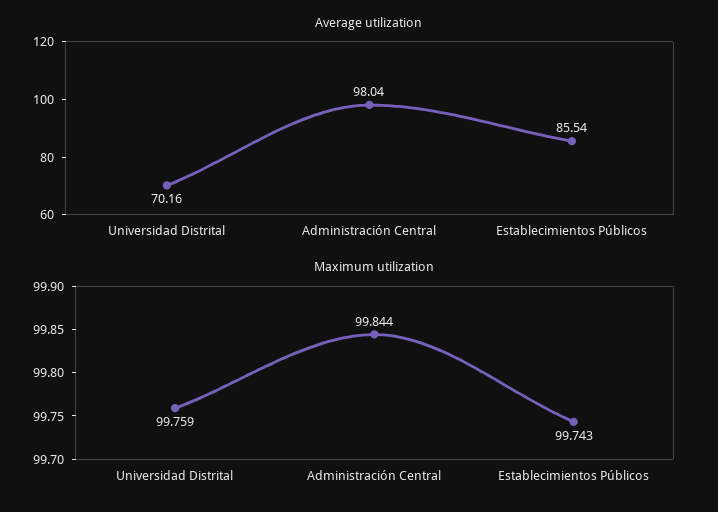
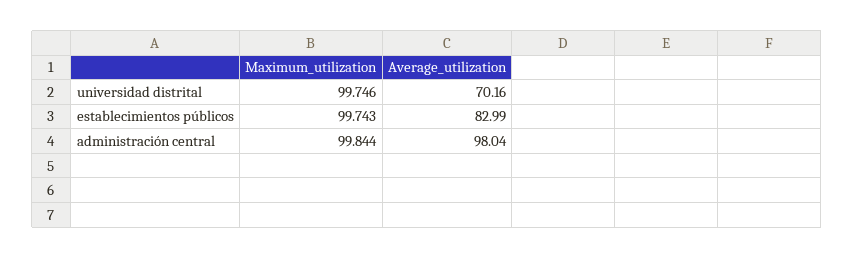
  {
    "Average utilization": {
      "Universidad Distrital": 70.16,
      "Administración Central": 98.04,
-     "Establecimientos Públicos": 85.54
+     "Establecimientos Públicos": 82.99
    },
    "Maximum utilization": {
-     "Universidad Distrital": 99.759,
+     "Universidad Distrital": 99.746,
      "Administración Central": 99.844,
      "Establecimientos Públicos": 99.743
    }
  }

